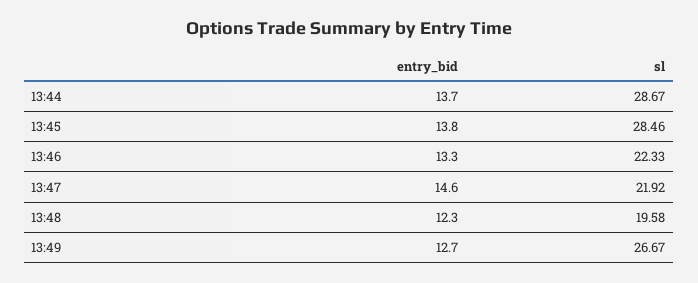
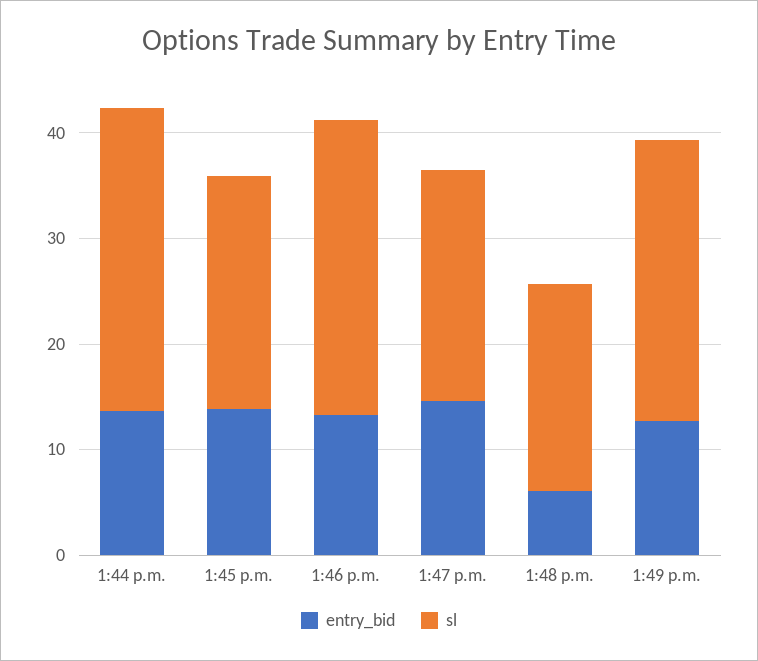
  {
    "entry_bid": {
      "13:44": 13.7,
      "13:45": 13.8,
      "13:46": 13.3,
      "13:47": 14.6,
-     "13:48": 12.3,
+     "13:48": 6,
      "13:49": 12.7
    },
    "sl": {
      "13:44": 28.67,
-     "13:45": 28.46,
+     "13:45": 22,
-     "13:46": 22.33,
+     "13:46": 28,
      "13:47": 21.92,
      "13:48": 19.58,
      "13:49": 26.67
    }
  }

